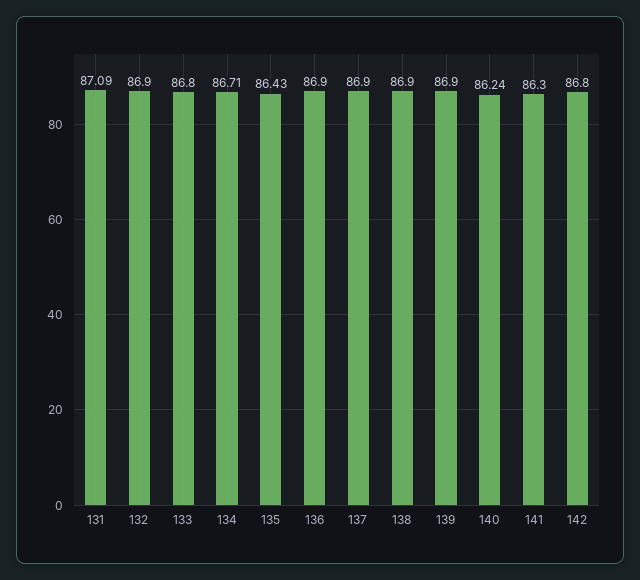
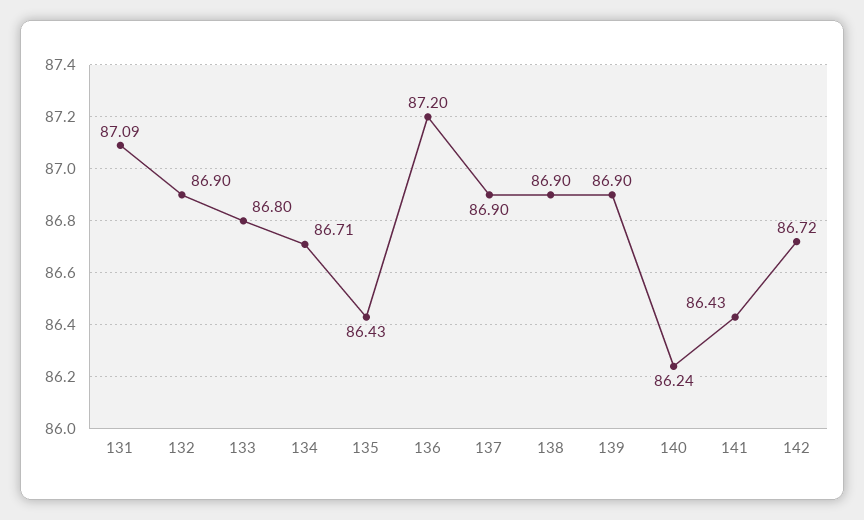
  {
    "131": 87.09,
    "132": 86.9,
    "133": 86.8,
    "134": 86.71,
    "135": 86.43,
-   "136": 86.9,
+   "136": 87.2,
    "137": 86.9,
    "138": 86.9,
    "139": 86.9,
    "140": 86.24,
-   "141": 86.3,
+   "141": 86.43,
-   "142": 86.8
+   "142": 86.72
  }

